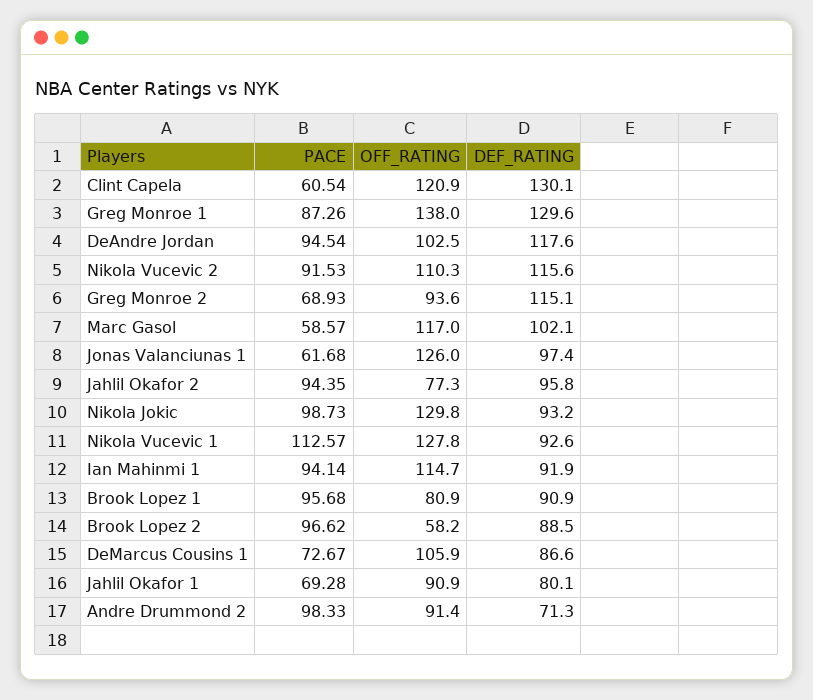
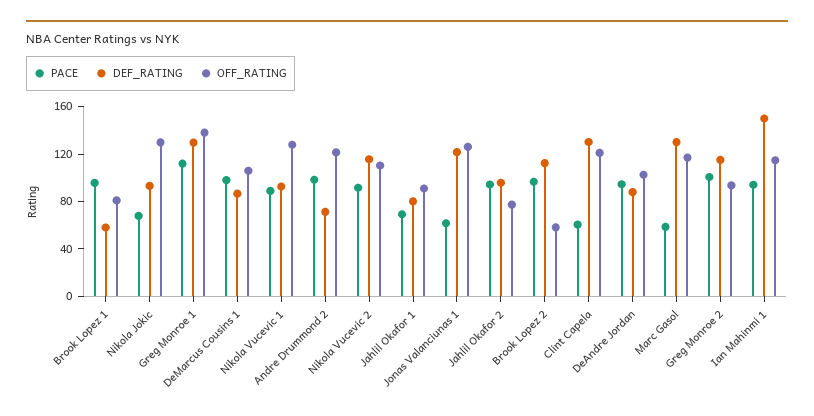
  {
    "PACE": {
      "Clint Capela": 60.54,
-     "Greg Monroe 1": 87.26,
+     "Greg Monroe 1": 110,
      "DeAndre Jordan": 94.54,
      "Nikola Vucevic 2": 91.53,
-     "Greg Monroe 2": 68.93,
+     "Greg Monroe 2": 100,
      "Marc Gasol": 58.57,
      "Jonas Valanciunas 1": 61.68,
      "Jahlil Okafor 2": 94.35,
-     "Nikola Jokic": 98.73,
+     "Nikola Jokic": 70,
-     "Nikola Vucevic 1": 112.57,
+     "Nikola Vucevic 1": 90,
      "Ian Mahinmi 1": 94.14,
      "Brook Lopez 1": 95.68,
      "Brook Lopez 2": 96.62,
-     "DeMarcus Cousins 1": 72.67,
+     "DeMarcus Cousins 1": 100,
      "Jahlil Okafor 1": 69.28,
      "Andre Drummond 2": 98.33
    },
    "OFF_RATING": {
      "Clint Capela": 120.9,
      "Greg Monroe 1": 138,
      "DeAndre Jordan": 102.5,
      "Nikola Vucevic 2": 110.3,
      "Greg Monroe 2": 93.6,
      "Marc Gasol": 117,
      "Jonas Valanciunas 1": 126,
      "Jahlil Okafor 2": 77.3,
      "Nikola Jokic": 129.8,
      "Nikola Vucevic 1": 127.8,
      "Ian Mahinmi 1": 114.7,
      "Brook Lopez 1": 80.9,
      "Brook Lopez 2": 58.2,
      "DeMarcus Cousins 1": 105.9,
      "Jahlil Okafor 1": 90.9,
-     "Andre Drummond 2": 91.4
+     "Andre Drummond 2": 120
    },
    "DEF_RATING": {
      "Clint Capela": 130.1,
      "Greg Monroe 1": 129.6,
-     "DeAndre Jordan": 117.6,
+     "DeAndre Jordan": 90,
      "Nikola Vucevic 2": 115.6,
      "Greg Monroe 2": 115.1,
-     "Marc Gasol": 102.1,
+     "Marc Gasol": 130,
-     "Jonas Valanciunas 1": 97.4,
+     "Jonas Valanciunas 1": 120,
      "Jahlil Okafor 2": 95.8,
      "Nikola Jokic": 93.2,
      "Nikola Vucevic 1": 92.6,
-     "Ian Mahinmi 1": 91.9,
+     "Ian Mahinmi 1": 150,
-     "Brook Lopez 1": 90.9,
+     "Brook Lopez 1": 60,
-     "Brook Lopez 2": 88.5,
+     "Brook Lopez 2": 110,
      "DeMarcus Cousins 1": 86.6,
      "Jahlil Okafor 1": 80.1,
      "Andre Drummond 2": 71.3
    }
  }

